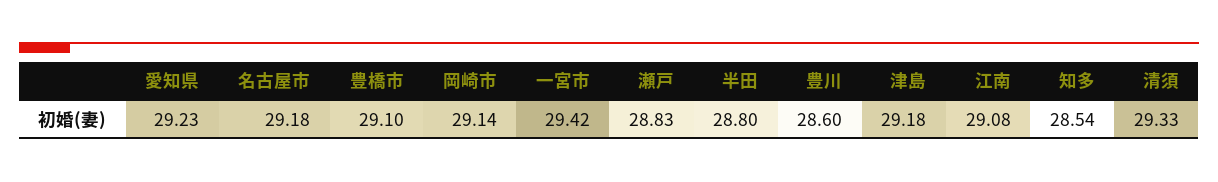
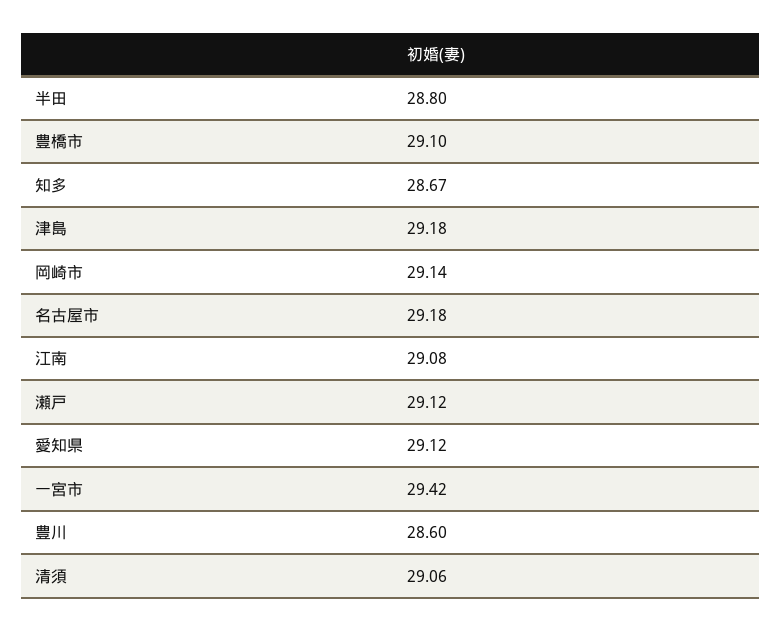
  {
-   "愛知県": 29.23,
+   "愛知県": 29.12,
    "名古屋市": 29.18,
    "豊橋市": 29.1,
    "岡崎市": 29.14,
    "一宮市": 29.42,
-   "瀬戸": 28.83,
+   "瀬戸": 29.12,
    "半田": 28.8,
    "豊川": 28.6,
    "津島": 29.18,
    "江南": 29.08,
-   "知多": 28.54,
+   "知多": 28.67,
-   "清須": 29.33
+   "清須": 29.06
  }

